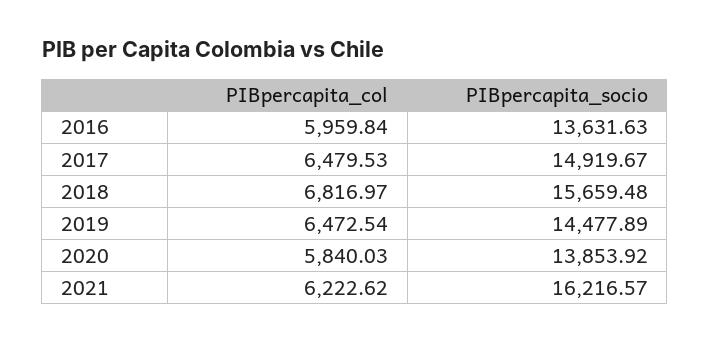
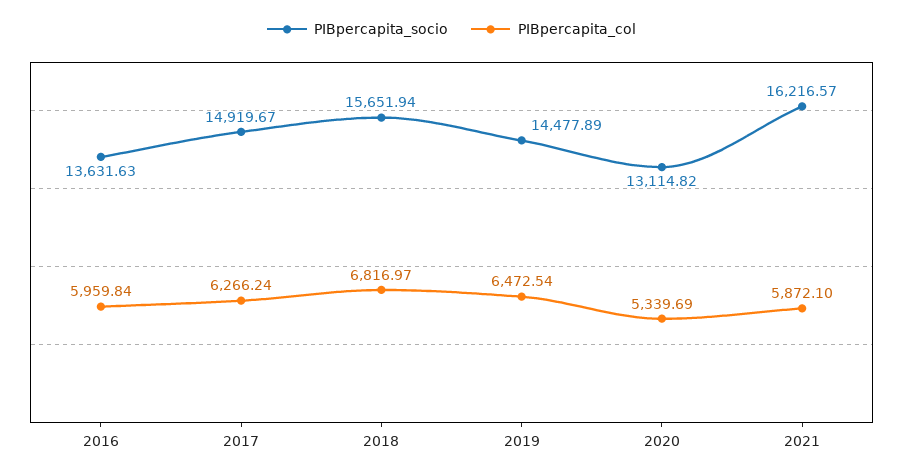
  {
    "PIBpercapita_col": {
      "2016": 5959.84,
-     "2017": 6479.53,
+     "2017": 6266.24,
      "2018": 6816.97,
      "2019": 6472.54,
-     "2020": 5840.03,
+     "2020": 5339.69,
-     "2021": 6222.62
+     "2021": 5872.1
    },
    "PIBpercapita_socio": {
      "2016": 13631.63,
      "2017": 14919.67,
-     "2018": 15659.48,
+     "2018": 15651.94,
      "2019": 14477.89,
-     "2020": 13853.92,
+     "2020": 13114.82,
      "2021": 16216.57
    }
  }

